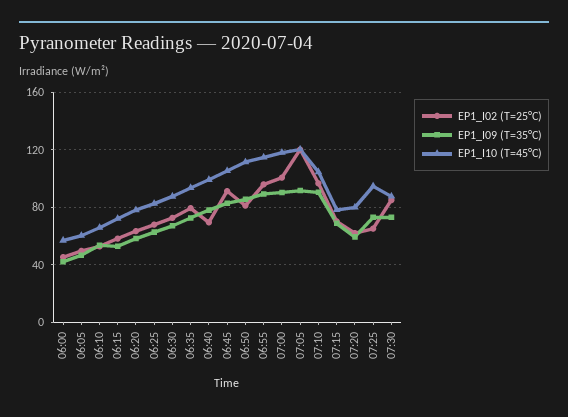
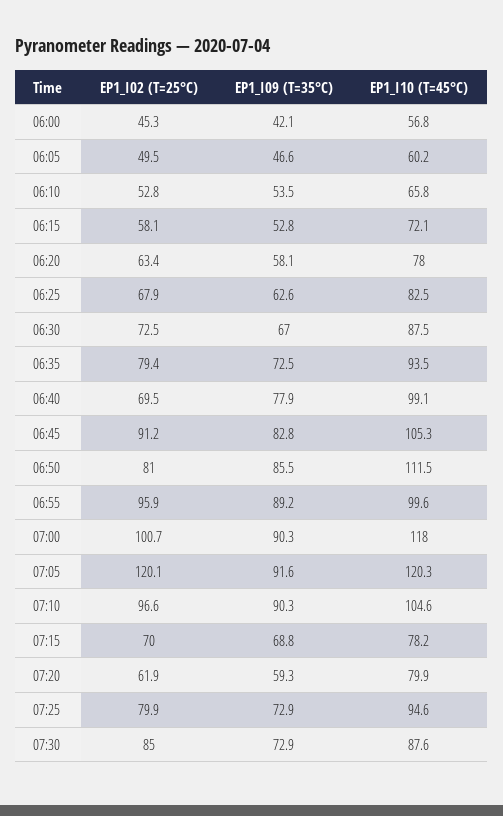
  {
    "EP1_I02 (T=25°C)": {
      "06:00": 45.3,
      "06:05": 49.5,
      "06:10": 52.8,
      "06:15": 58.1,
      "06:20": 63.4,
      "06:25": 67.9,
      "06:30": 72.5,
      "06:35": 79.4,
      "06:40": 69.5,
      "06:45": 91.2,
      "06:50": 81,
      "06:55": 95.9,
      "07:00": 100.7,
      "07:05": 120.1,
      "07:10": 96.6,
      "07:15": 70,
      "07:20": 61.9,
-     "07:25": 65,
+     "07:25": 79.9,
      "07:30": 85
    },
    "EP1_I09 (T=35°C)": {
      "06:00": 42.1,
      "06:05": 46.6,
      "06:10": 53.5,
      "06:15": 52.8,
      "06:20": 58.1,
      "06:25": 62.6,
      "06:30": 67,
      "06:35": 72.5,
      "06:40": 77.9,
      "06:45": 82.8,
      "06:50": 85.5,
      "06:55": 89.2,
      "07:00": 90.3,
      "07:05": 91.6,
      "07:10": 90.3,
      "07:15": 68.8,
      "07:20": 59.3,
      "07:25": 72.9,
      "07:30": 72.9
    },
    "EP1_I10 (T=45°C)": {
      "06:00": 56.8,
      "06:05": 60.2,
      "06:10": 65.8,
      "06:15": 72.1,
      "06:20": 78,
      "06:25": 82.5,
      "06:30": 87.5,
      "06:35": 93.5,
      "06:40": 99.1,
      "06:45": 105.3,
      "06:50": 111.5,
-     "06:55": 115,
+     "06:55": 99.6,
      "07:00": 118,
      "07:05": 120.3,
      "07:10": 104.6,
      "07:15": 78.2,
      "07:20": 79.9,
      "07:25": 94.6,
      "07:30": 87.6
    }
  }

